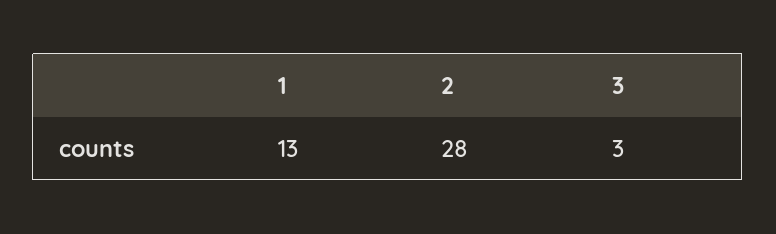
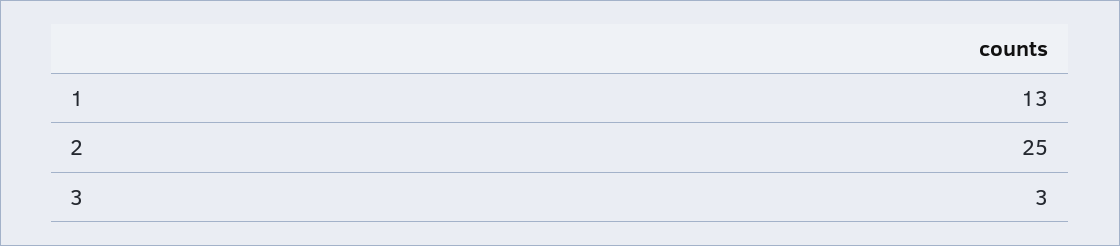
  {
    "1": 13,
-   "2": 28,
+   "2": 25,
    "3": 3
  }

